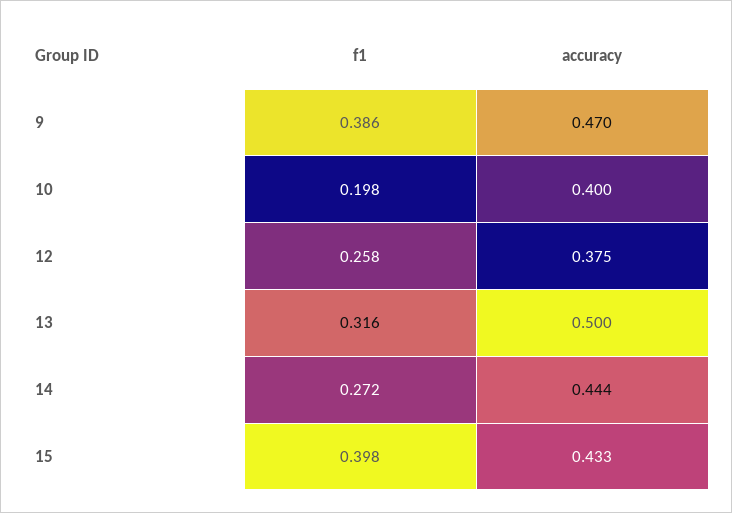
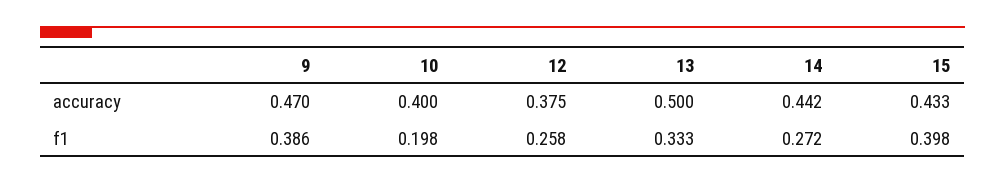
  {
    "f1": {
      "9": 0.386,
      "10": 0.198,
      "12": 0.258,
-     "13": 0.316,
+     "13": 0.333,
      "14": 0.272,
      "15": 0.398
    },
    "accuracy": {
      "9": 0.47,
      "10": 0.4,
      "12": 0.375,
      "13": 0.5,
-     "14": 0.444,
+     "14": 0.442,
      "15": 0.433
    }
  }

